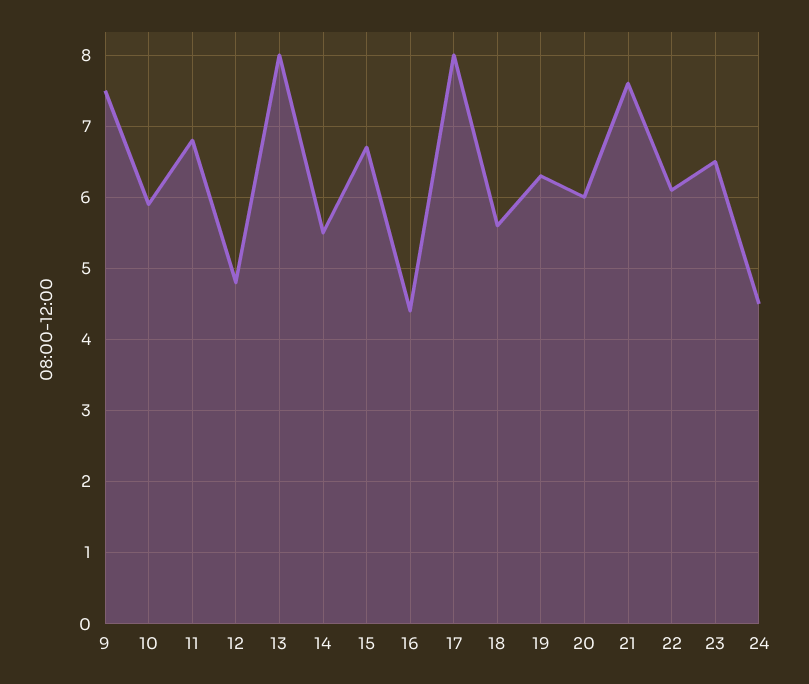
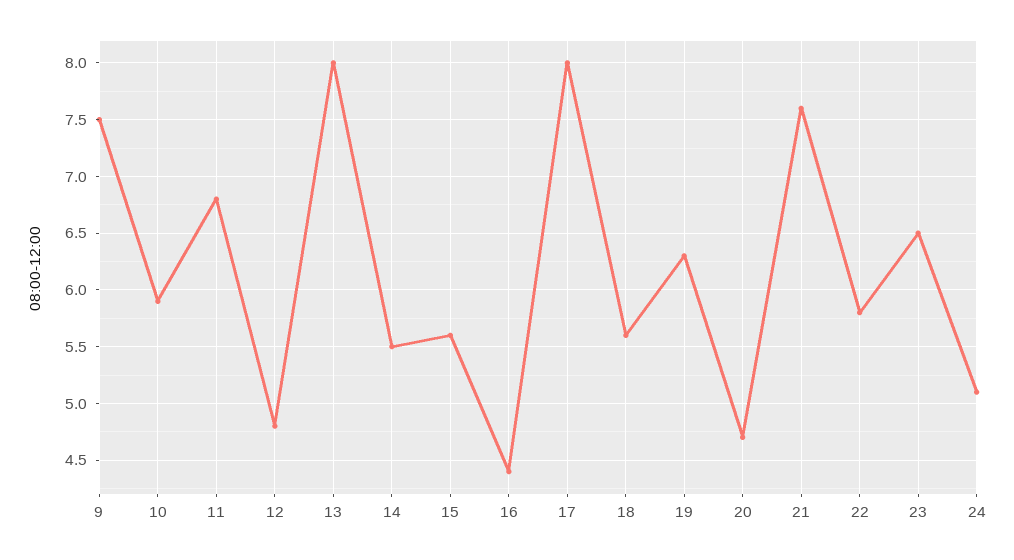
  {
    "9": 7.5,
    "10": 5.9,
    "11": 6.8,
    "12": 4.8,
    "13": 8,
    "14": 5.5,
-   "15": 6.7,
+   "15": 5.6,
    "16": 4.4,
    "17": 8,
    "18": 5.6,
    "19": 6.3,
-   "20": 6,
+   "20": 4.7,
    "21": 7.6,
-   "22": 6.1,
+   "22": 5.8,
    "23": 6.5,
-   "24": 4.5
+   "24": 5.1
  }

